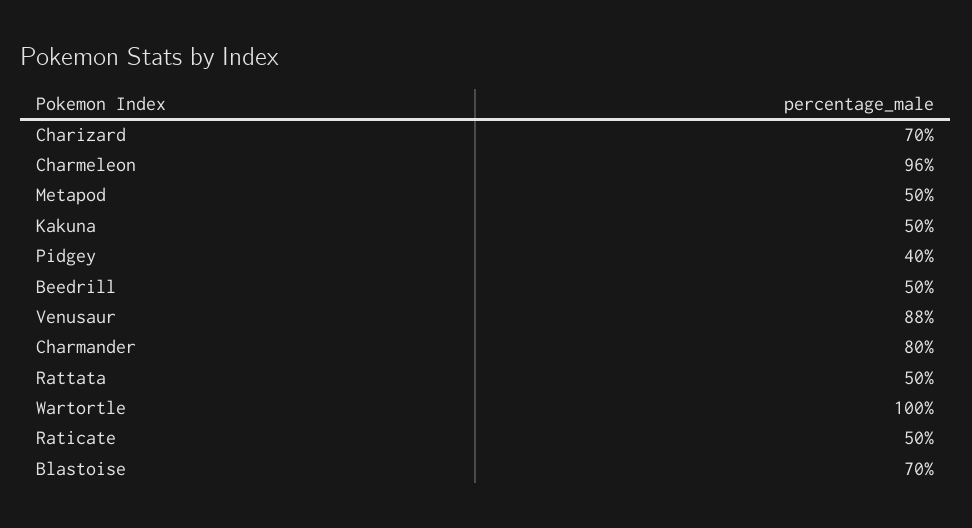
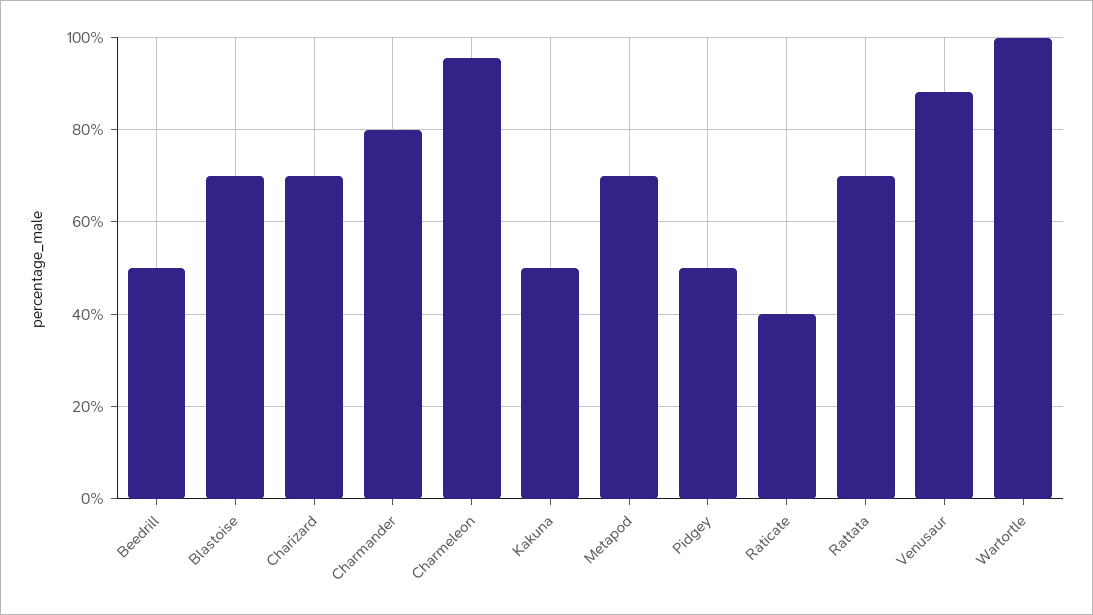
  {
    "Charizard": 70,
    "Charmeleon": 96,
-   "Metapod": 50,
+   "Metapod": 70,
    "Kakuna": 50,
-   "Pidgey": 40,
+   "Pidgey": 50,
    "Beedrill": 50,
    "Venusaur": 88,
    "Charmander": 80,
-   "Rattata": 50,
+   "Rattata": 70,
    "Wartortle": 100,
-   "Raticate": 50,
+   "Raticate": 40,
    "Blastoise": 70
  }

